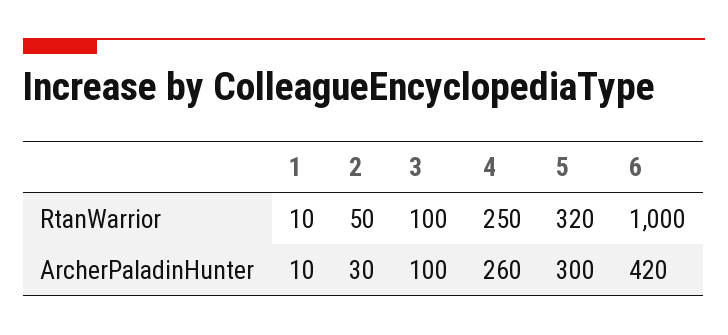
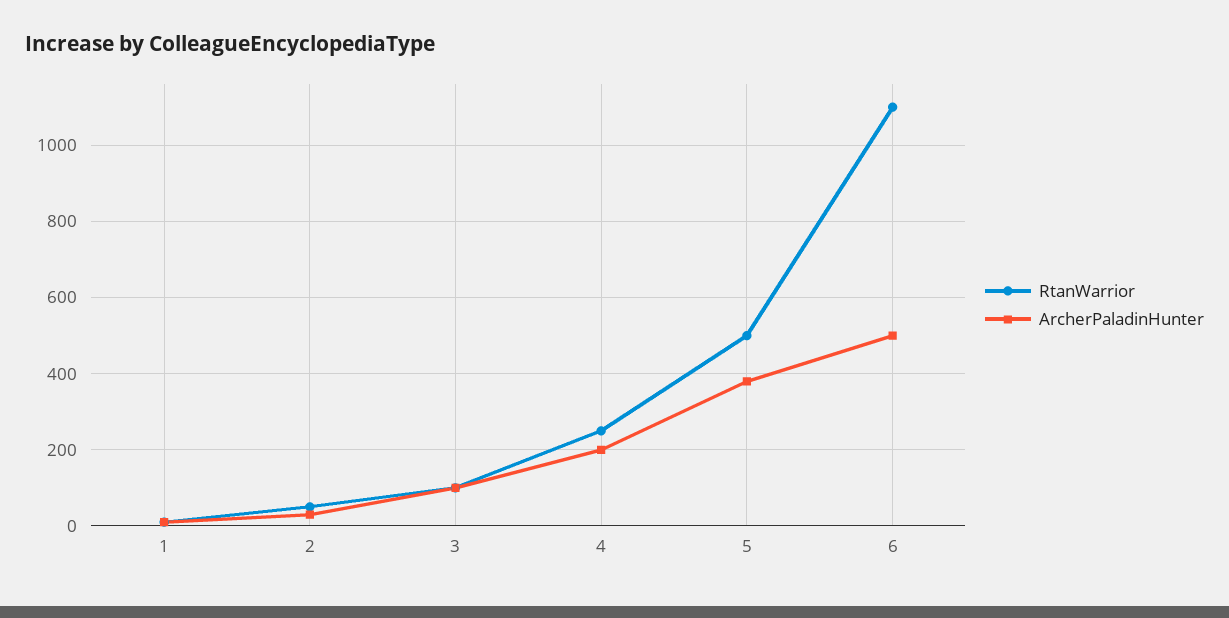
  {
    "RtanWarrior": {
      "1": 10,
      "2": 50,
      "3": 100,
      "4": 250,
-     "5": 320,
+     "5": 500,
-     "6": 1000
+     "6": 1100
    },
    "ArcherPaladinHunter": {
      "1": 10,
      "2": 30,
      "3": 100,
-     "4": 260,
+     "4": 200,
-     "5": 300,
+     "5": 380,
-     "6": 420
+     "6": 500
    }
  }

